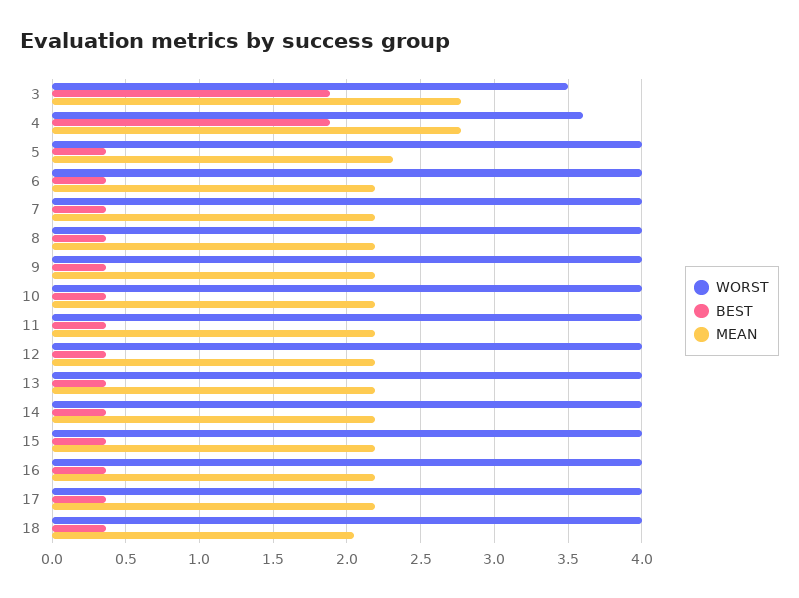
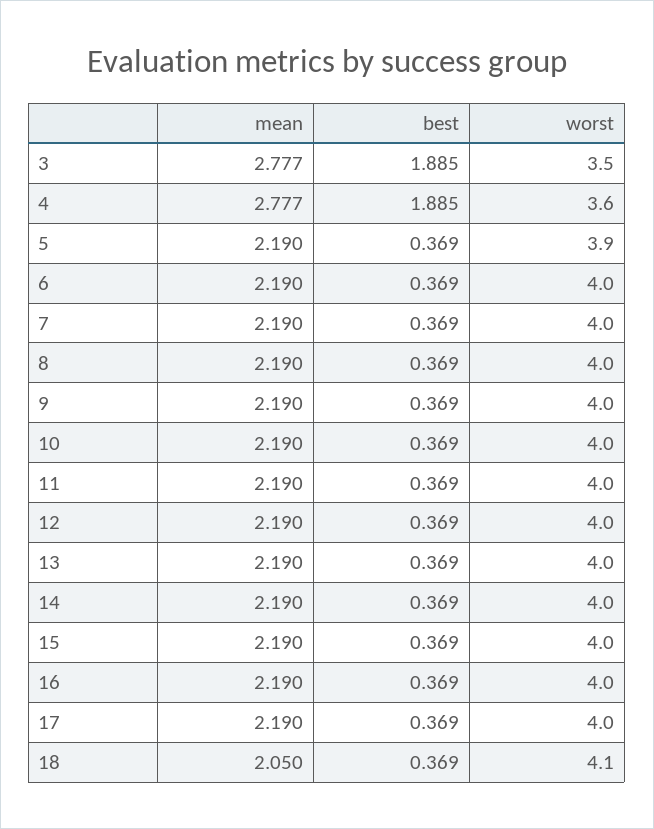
  {
    "WORST": {
      "3": 3.5,
      "4": 3.6,
-     "5": 4,
+     "5": 3.9,
      "6": 4,
      "7": 4,
      "8": 4,
      "9": 4,
      "10": 4,
      "11": 4,
      "12": 4,
      "13": 4,
      "14": 4,
      "15": 4,
      "16": 4,
      "17": 4,
-     "18": 4
+     "18": 4.1
    },
    "BEST": {
      "3": 1.885,
      "4": 1.885,
      "5": 0.369,
      "6": 0.369,
      "7": 0.369,
      "8": 0.369,
      "9": 0.369,
      "10": 0.369,
      "11": 0.369,
      "12": 0.369,
      "13": 0.369,
      "14": 0.369,
      "15": 0.369,
      "16": 0.369,
      "17": 0.369,
      "18": 0.369
    },
    "MEAN": {
      "3": 2.777,
      "4": 2.777,
-     "5": 2.3,
+     "5": 2.19,
      "6": 2.19,
      "7": 2.19,
      "8": 2.19,
      "9": 2.19,
      "10": 2.19,
      "11": 2.19,
      "12": 2.19,
      "13": 2.19,
      "14": 2.19,
      "15": 2.19,
      "16": 2.19,
      "17": 2.19,
      "18": 2.05
    }
  }

